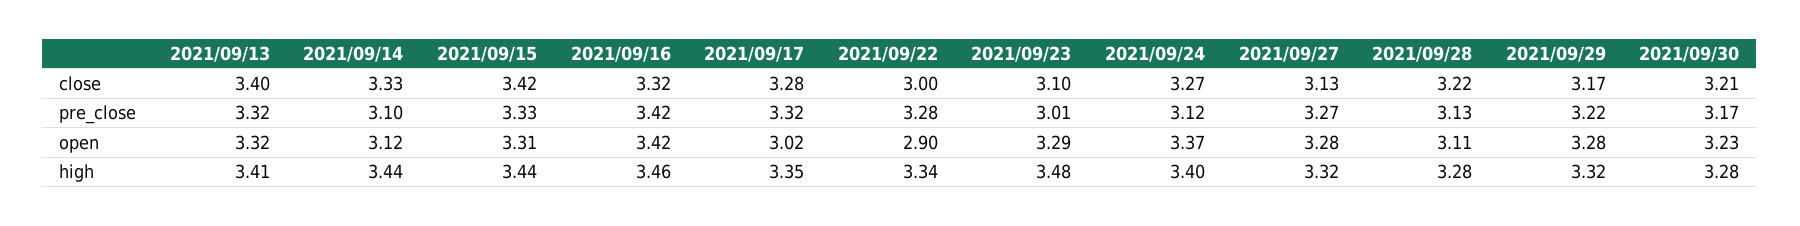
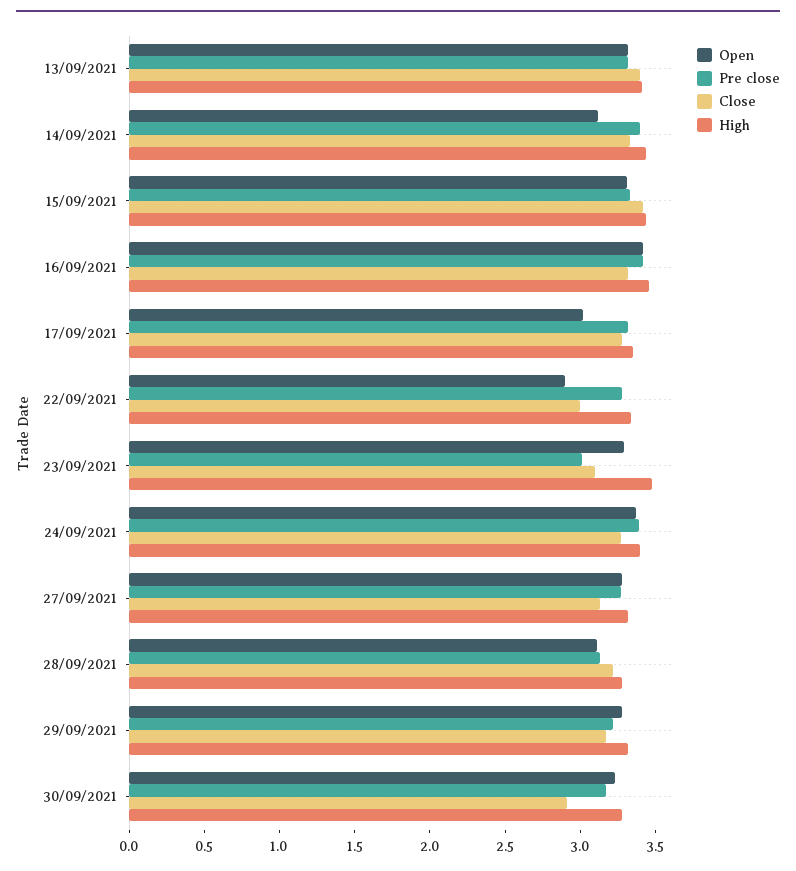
  {
    "close": {
      "2021/09/13": 3.4,
      "2021/09/14": 3.33,
      "2021/09/15": 3.42,
      "2021/09/16": 3.32,
      "2021/09/17": 3.28,
      "2021/09/22": 3,
      "2021/09/23": 3.1,
      "2021/09/24": 3.27,
      "2021/09/27": 3.13,
      "2021/09/28": 3.22,
      "2021/09/29": 3.17,
-     "2021/09/30": 3.21
+     "2021/09/30": 2.9
    },
    "pre_close": {
      "2021/09/13": 3.32,
-     "2021/09/14": 3.1,
+     "2021/09/14": 3.4,
      "2021/09/15": 3.33,
      "2021/09/16": 3.42,
      "2021/09/17": 3.32,
      "2021/09/22": 3.28,
      "2021/09/23": 3.01,
-     "2021/09/24": 3.12,
+     "2021/09/24": 3.4,
      "2021/09/27": 3.27,
      "2021/09/28": 3.13,
      "2021/09/29": 3.22,
      "2021/09/30": 3.17
    },
    "open": {
      "2021/09/13": 3.32,
      "2021/09/14": 3.12,
      "2021/09/15": 3.31,
      "2021/09/16": 3.42,
      "2021/09/17": 3.02,
      "2021/09/22": 2.9,
      "2021/09/23": 3.29,
      "2021/09/24": 3.37,
      "2021/09/27": 3.28,
      "2021/09/28": 3.11,
      "2021/09/29": 3.28,
      "2021/09/30": 3.23
    },
    "high": {
      "2021/09/13": 3.41,
      "2021/09/14": 3.44,
      "2021/09/15": 3.44,
      "2021/09/16": 3.46,
      "2021/09/17": 3.35,
      "2021/09/22": 3.34,
      "2021/09/23": 3.48,
      "2021/09/24": 3.4,
      "2021/09/27": 3.32,
      "2021/09/28": 3.28,
      "2021/09/29": 3.32,
      "2021/09/30": 3.28
    }
  }

